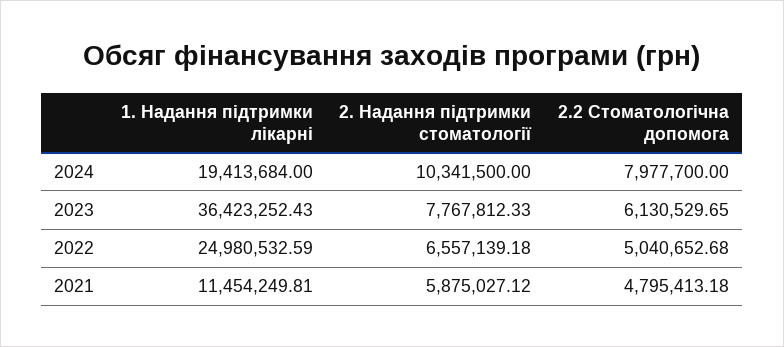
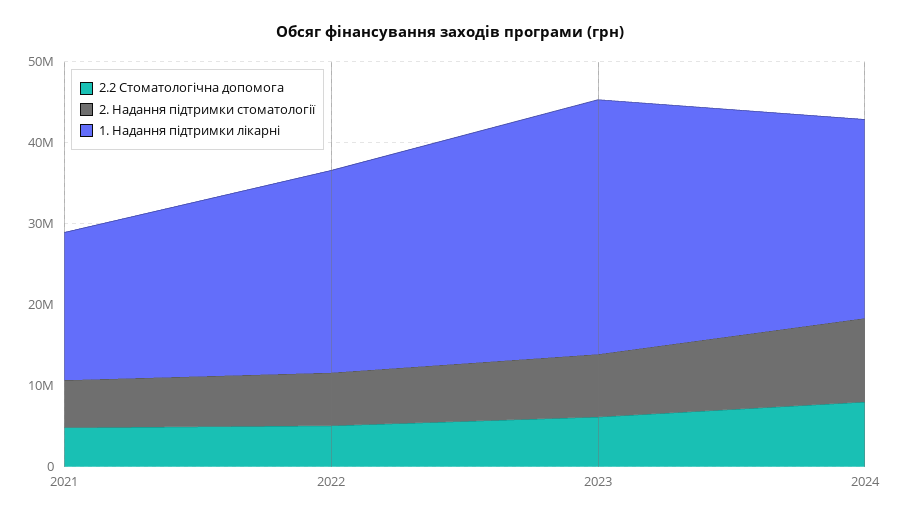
  {
    "1. Надання підтримки лікарні": {
-     "2024": 19413684,
+     "2024": 24000000,
-     "2023": 36423252.43,
+     "2023": 32000000,
      "2022": 24980532.59,
-     "2021": 11454249.81
+     "2021": 18000000
    },
    "2. Надання підтримки стоматології": {
      "2024": 10341500,
      "2023": 7767812.33,
      "2022": 6557139.18,
      "2021": 5875027.12
    },
    "2.2 Стоматологічна допомога": {
      "2024": 7977700,
      "2023": 6130529.65,
      "2022": 5040652.68,
      "2021": 4795413.18
    }
  }

